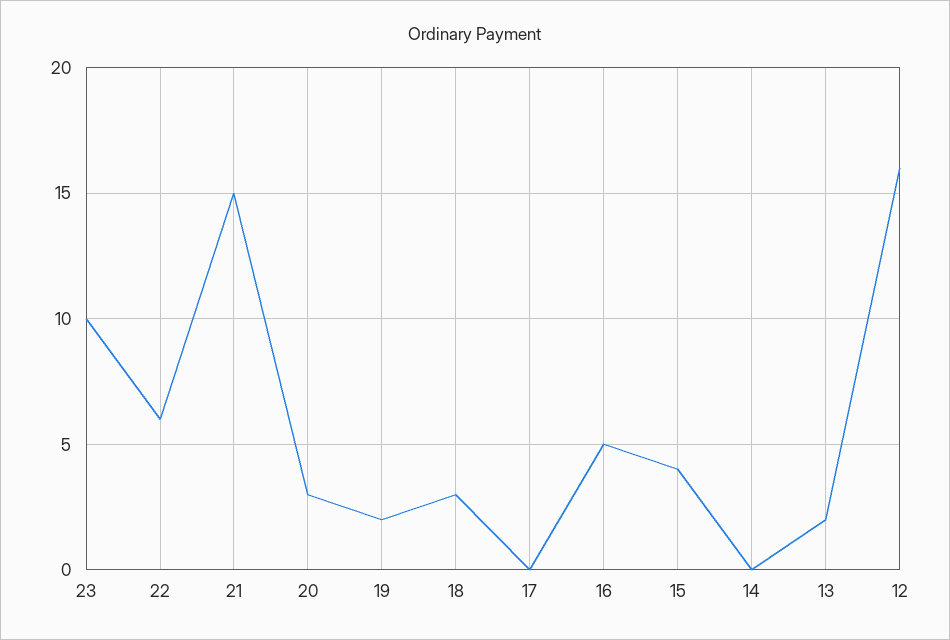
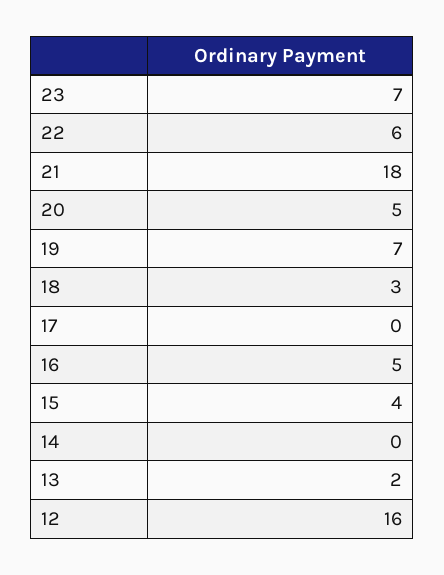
  {
-   "23": 10,
+   "23": 7,
    "22": 6,
-   "21": 15,
+   "21": 18,
-   "20": 3,
+   "20": 5,
-   "19": 2,
+   "19": 7,
    "18": 3,
    "17": 0,
    "16": 5,
    "15": 4,
    "14": 0,
    "13": 2,
    "12": 16
  }

